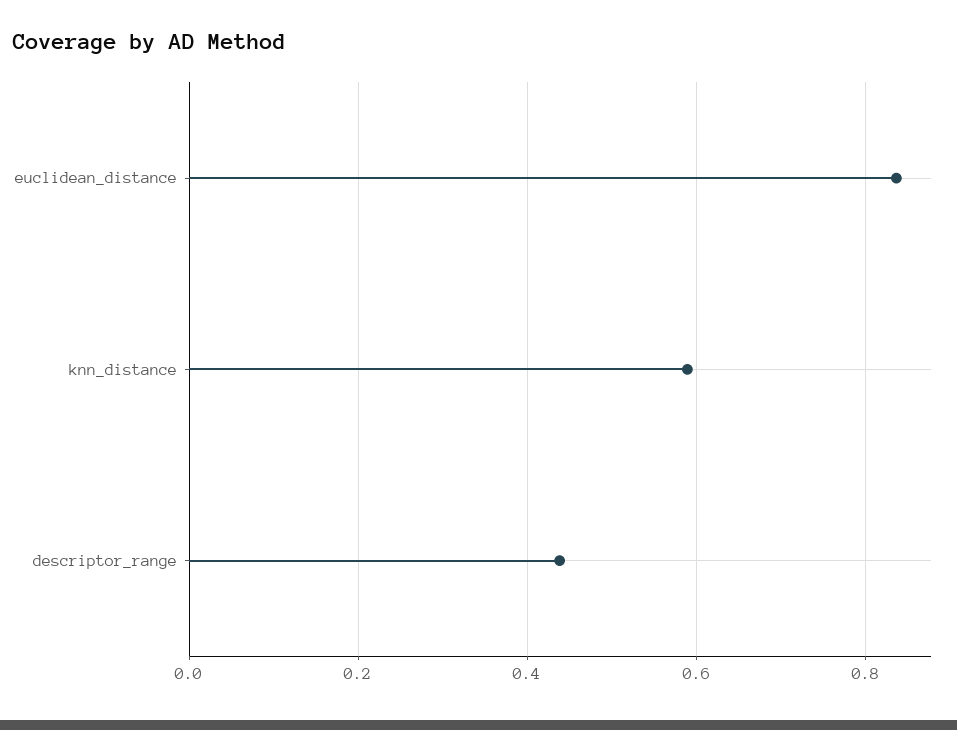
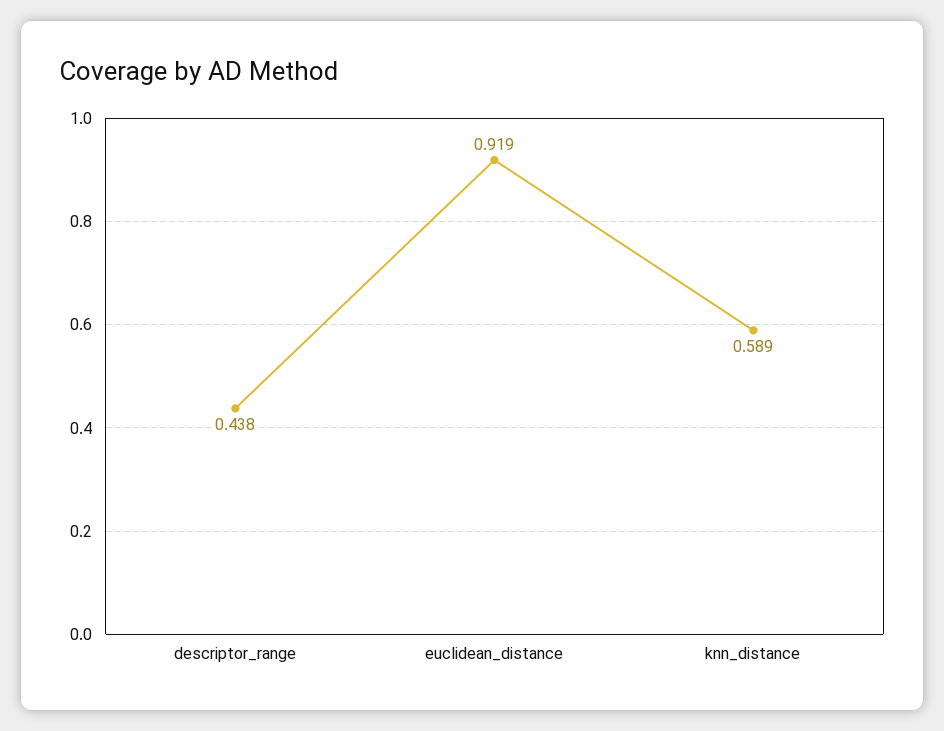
  {
-   "euclidean_distance": 0.84,
+   "euclidean_distance": 0.919,
    "knn_distance": 0.589,
    "descriptor_range": 0.438
  }

